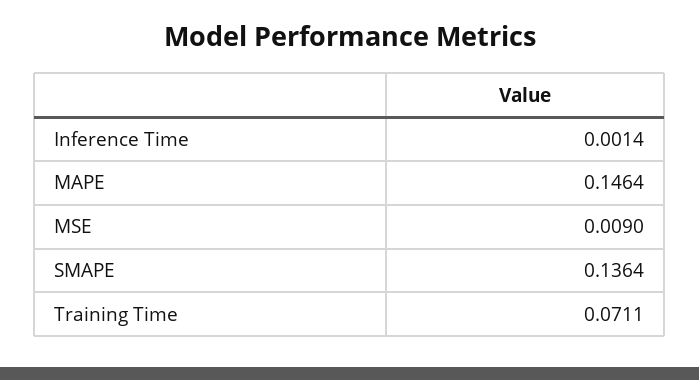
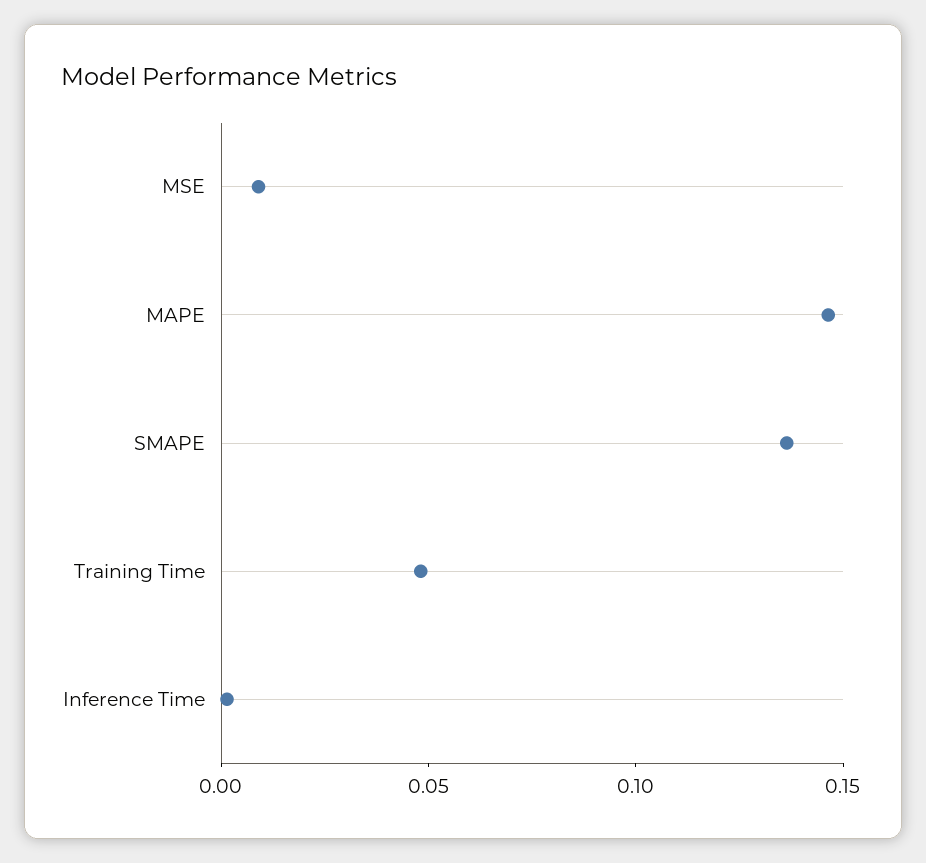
  {
    "Inference Time": 0.0014,
    "MAPE": 0.1464,
    "MSE": 0.009,
    "SMAPE": 0.1364,
-   "Training Time": 0.0711
+   "Training Time": 0.05
  }

